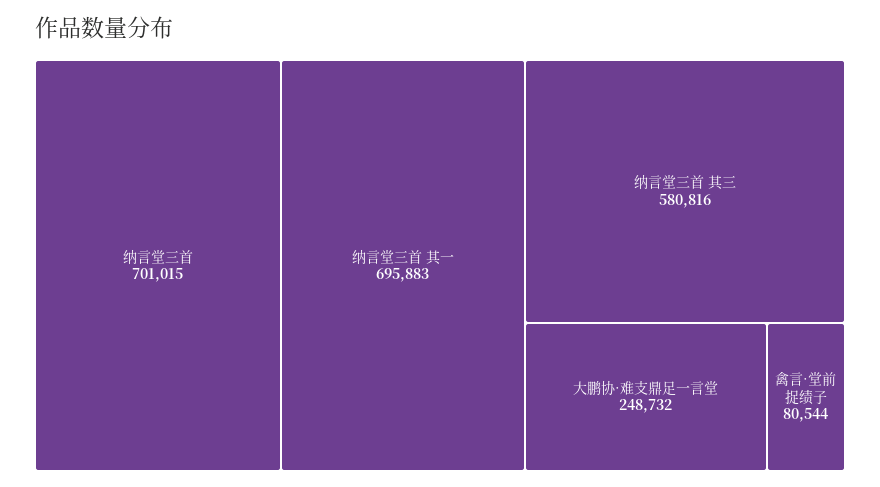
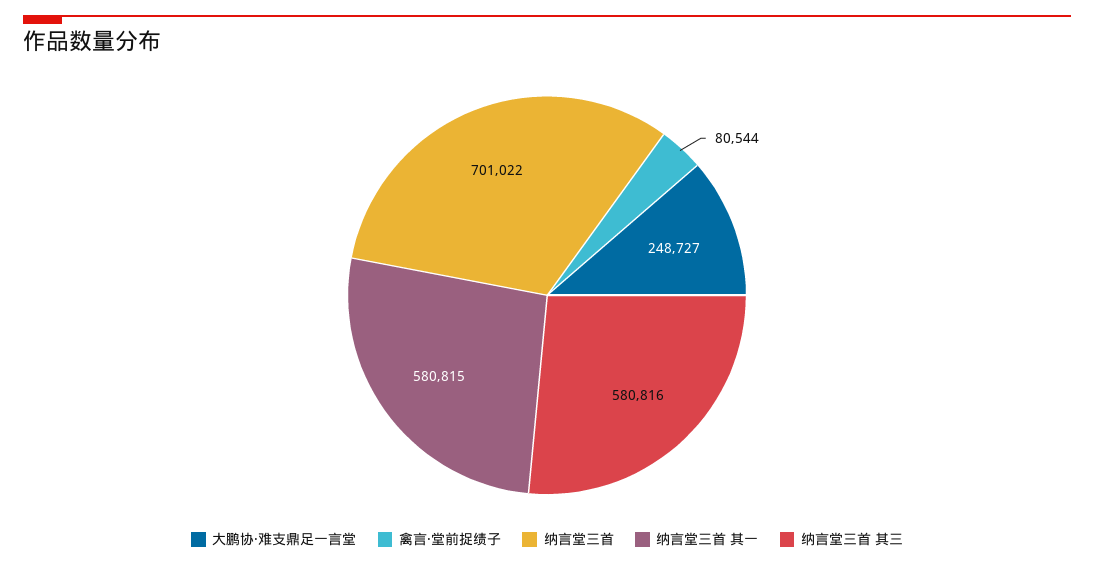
  {
-   "纳言堂三首": 701015,
+   "纳言堂三首": 701022,
-   "纳言堂三首 其一": 695883,
+   "纳言堂三首 其一": 580815,
    "纳言堂三首 其三": 580816,
-   "大鹏协·难支鼎足一言堂": 248732,
+   "大鹏协·难支鼎足一言堂": 248727,
    "禽言·堂前捉绩子": 80544
  }

